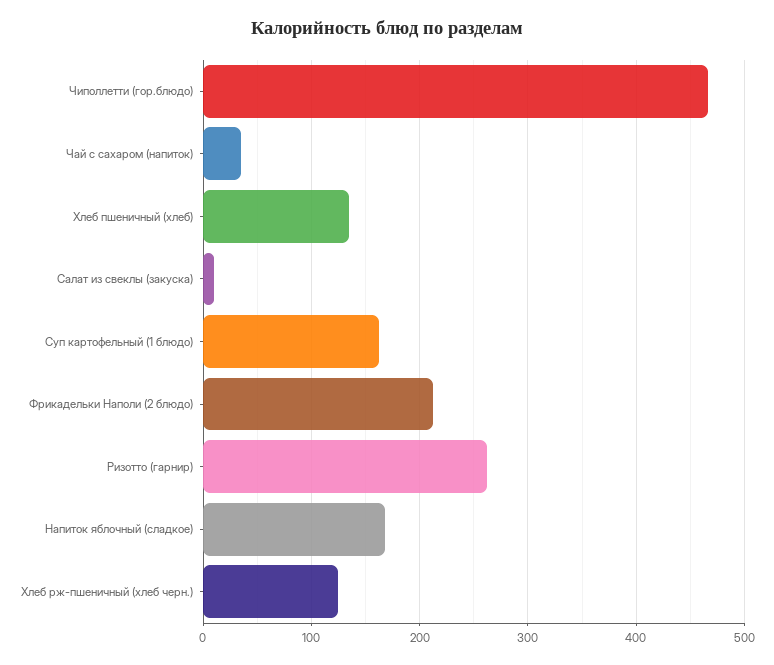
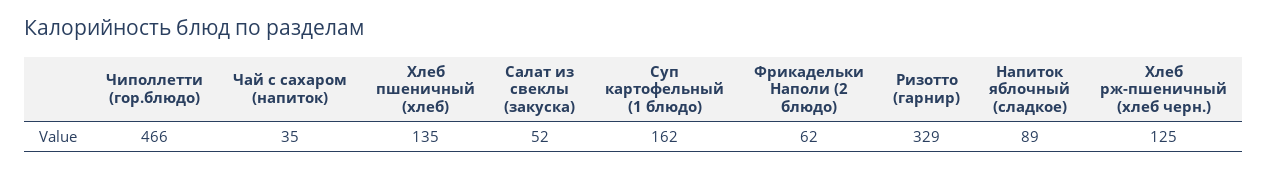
  {
    "Чиполлетти (гор.блюдо)": 466,
    "Чай с сахаром (напиток)": 35,
    "Хлеб пшеничный (хлеб)": 135,
-   "Салат из свеклы (закуска)": 10,
+   "Салат из свеклы (закуска)": 52,
    "Суп картофельный (1 блюдо)": 162,
-   "Фрикадельки Наполи (2 блюдо)": 210,
+   "Фрикадельки Наполи (2 блюдо)": 62,
-   "Ризотто (гарнир)": 260,
+   "Ризотто (гарнир)": 329,
-   "Напиток яблочный (сладкое)": 170,
+   "Напиток яблочный (сладкое)": 89,
    "Хлеб рж-пшеничный (хлеб черн.)": 125
  }

